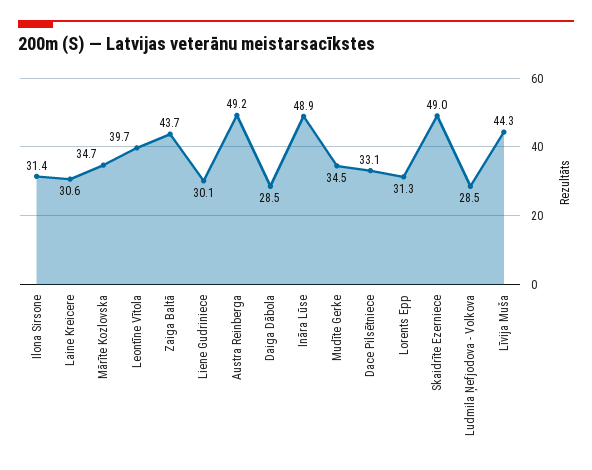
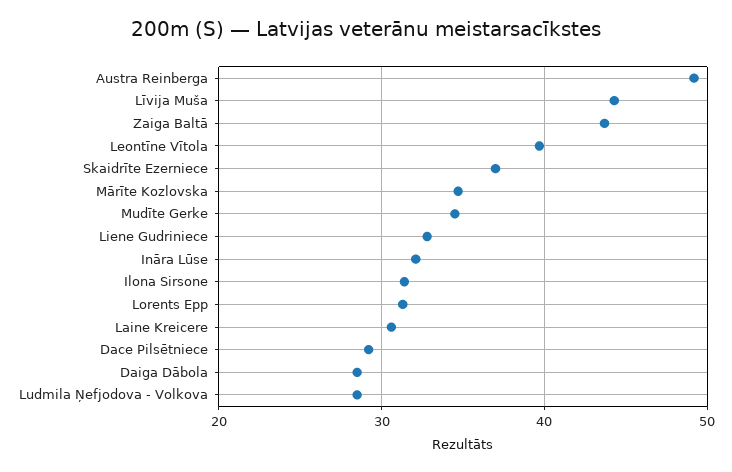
  {
    "Ilona Sirsone": 31.4,
    "Laine Kreicere": 30.6,
    "Mārīte Kozlovska": 34.7,
    "Leontīne Vītola": 39.7,
    "Zaiga Baltā": 43.7,
-   "Liene Gudriniece": 30.1,
+   "Liene Gudriniece": 33,
    "Austra Reinberga": 49.2,
    "Daiga Dābola": 28.5,
-   "Ināra Lūse": 48.9,
+   "Ināra Lūse": 32,
    "Mudīte Gerke": 34.5,
-   "Dace Pilsētniece": 33.1,
+   "Dace Pilsētniece": 29,
    "Lorents Epp": 31.3,
-   "Skaidrīte Ezerniece": 49,
+   "Skaidrīte Ezerniece": 37,
    "Ludmila Ņefjodova - Volkova": 28.5,
    "Līvija Muša": 44.3
  }

